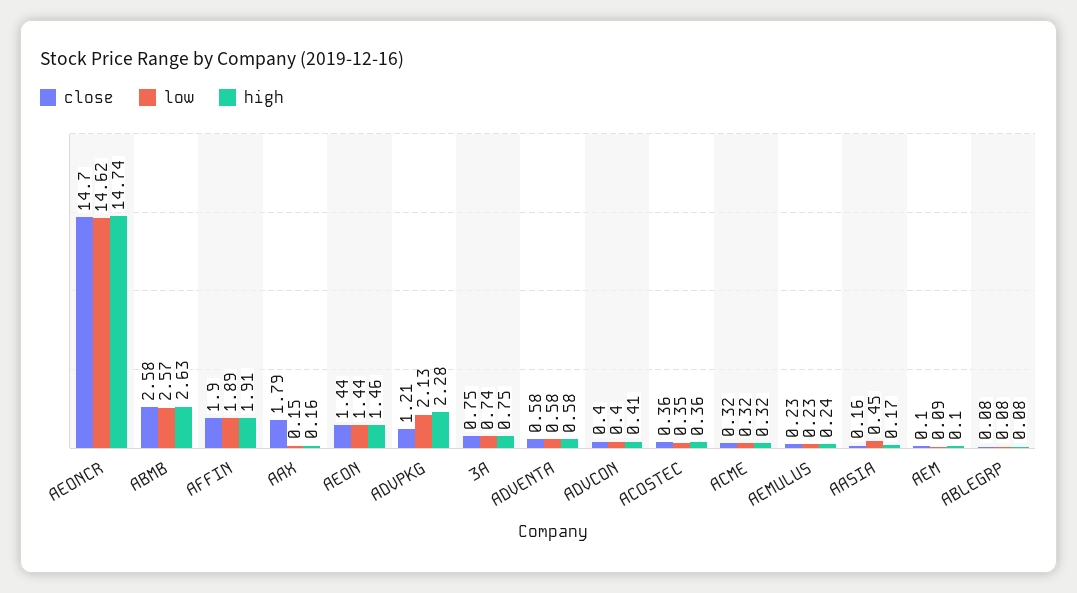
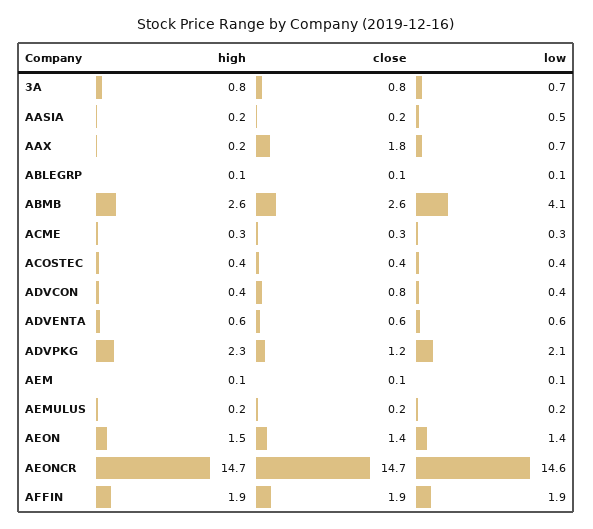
  {
    "close": {
      "AEONCR": 14.7,
      "ABMB": 2.58,
      "AFFIN": 1.9,
      "AAX": 1.79,
      "AEON": 1.44,
      "ADVPKG": 1.21,
      "3A": 0.75,
      "ADVENTA": 0.58,
-     "ADVCON": 0.4,
+     "ADVCON": 0.8,
      "ACOSTEC": 0.36,
      "ACME": 0.32,
      "AEMULUS": 0.23,
      "AASIA": 0.16,
      "AEM": 0.1,
      "ABLEGRP": 0.08
    },
    "low": {
      "AEONCR": 14.62,
-     "ABMB": 2.57,
+     "ABMB": 4.1,
      "AFFIN": 1.89,
-     "AAX": 0.15,
+     "AAX": 0.7,
      "AEON": 1.44,
      "ADVPKG": 2.13,
      "3A": 0.74,
      "ADVENTA": 0.58,
      "ADVCON": 0.4,
      "ACOSTEC": 0.35,
      "ACME": 0.32,
      "AEMULUS": 0.23,
      "AASIA": 0.45,
      "AEM": 0.09,
      "ABLEGRP": 0.08
    },
    "high": {
      "AEONCR": 14.74,
      "ABMB": 2.63,
      "AFFIN": 1.91,
      "AAX": 0.16,
      "AEON": 1.46,
      "ADVPKG": 2.28,
      "3A": 0.75,
      "ADVENTA": 0.58,
      "ADVCON": 0.41,
      "ACOSTEC": 0.36,
      "ACME": 0.32,
      "AEMULUS": 0.24,
      "AASIA": 0.17,
      "AEM": 0.1,
      "ABLEGRP": 0.08
    }
  }

